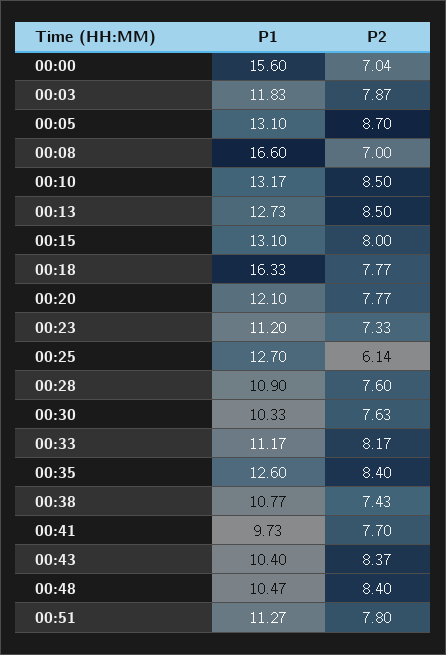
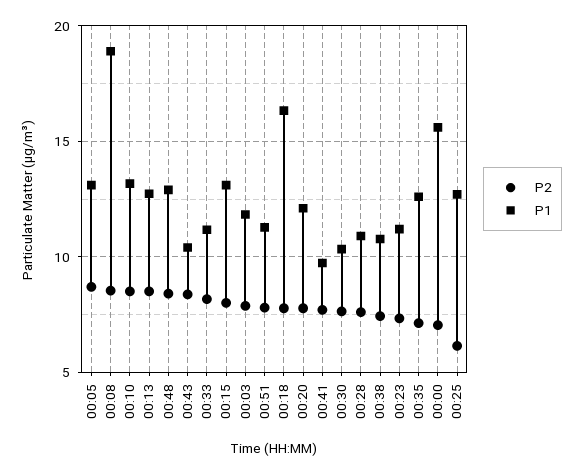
  {
    "P1": {
      "00:00": 15.6,
      "00:03": 11.83,
      "00:05": 13.1,
-     "00:08": 16.6,
+     "00:08": 19,
      "00:10": 13.17,
      "00:13": 12.73,
      "00:15": 13.1,
      "00:18": 16.33,
      "00:20": 12.1,
      "00:23": 11.2,
      "00:25": 12.7,
      "00:28": 10.9,
      "00:30": 10.33,
      "00:33": 11.17,
      "00:35": 12.6,
      "00:38": 10.77,
      "00:41": 9.73,
      "00:43": 10.4,
-     "00:48": 10.47,
+     "00:48": 13,
      "00:51": 11.27
    },
    "P2": {
      "00:00": 7.04,
      "00:03": 7.87,
      "00:05": 8.7,
-     "00:08": 7,
+     "00:08": 8.5,
      "00:10": 8.5,
      "00:13": 8.5,
      "00:15": 8,
      "00:18": 7.77,
      "00:20": 7.77,
      "00:23": 7.33,
      "00:25": 6.14,
      "00:28": 7.6,
      "00:30": 7.63,
      "00:33": 8.17,
-     "00:35": 8.4,
+     "00:35": 7,
      "00:38": 7.43,
      "00:41": 7.7,
      "00:43": 8.37,
      "00:48": 8.4,
      "00:51": 7.8
    }
  }

